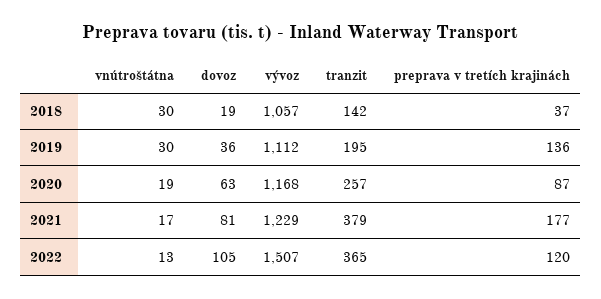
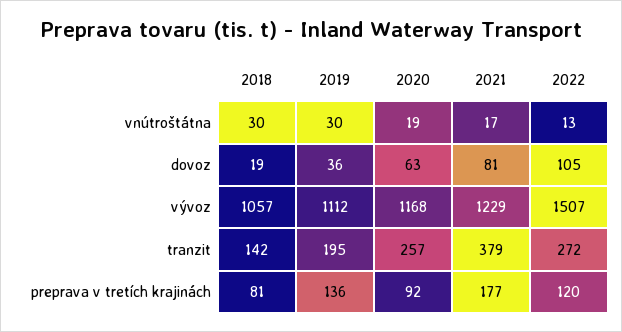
  {
    "vnútroštátna": {
      "2018": 30,
      "2019": 30,
      "2020": 19,
      "2021": 17,
      "2022": 13
    },
    "dovoz": {
      "2018": 19,
      "2019": 36,
      "2020": 63,
      "2021": 81,
      "2022": 105
    },
    "vývoz": {
      "2018": 1057,
      "2019": 1112,
      "2020": 1168,
      "2021": 1229,
      "2022": 1507
    },
    "tranzit": {
      "2018": 142,
      "2019": 195,
      "2020": 257,
      "2021": 379,
-     "2022": 365
+     "2022": 272
    },
    "preprava v tretích krajinách": {
-     "2018": 37,
+     "2018": 81,
      "2019": 136,
-     "2020": 87,
+     "2020": 92,
      "2021": 177,
      "2022": 120
    }
  }

